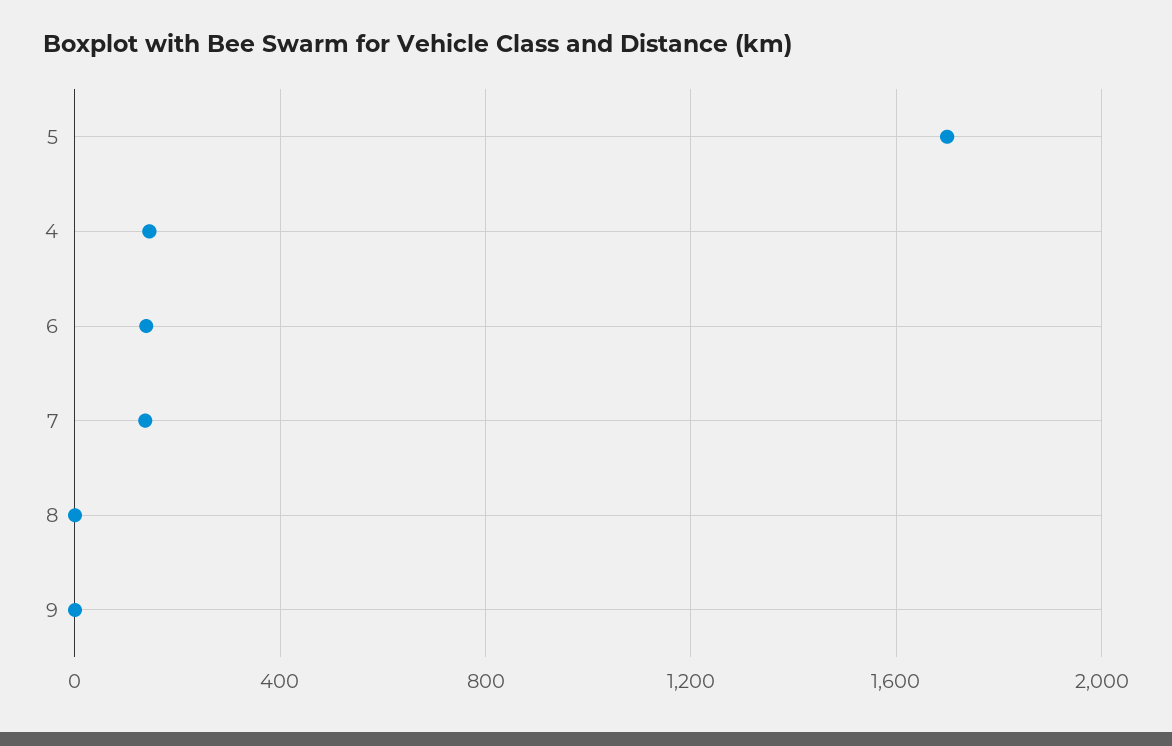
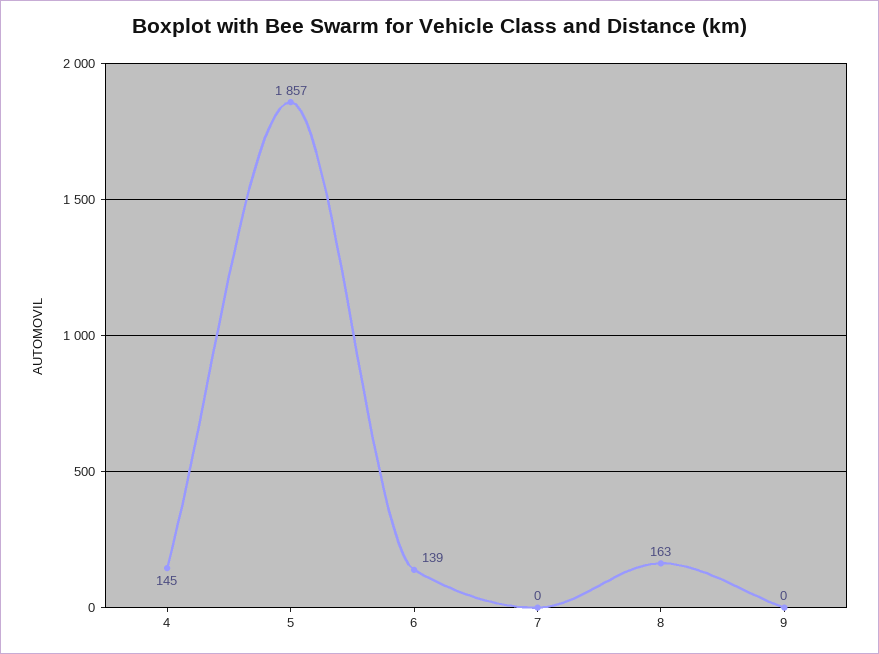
  {
-   "5": 1700,
+   "5": 1857,
    "4": 145,
    "6": 139,
-   "7": 150,
+   "7": 0,
-   "8": 0,
+   "8": 163,
    "9": 0
  }

